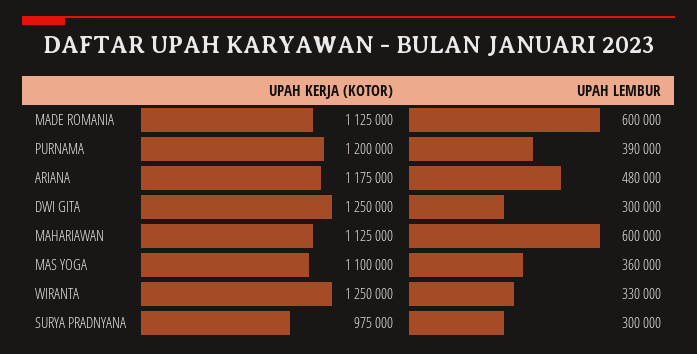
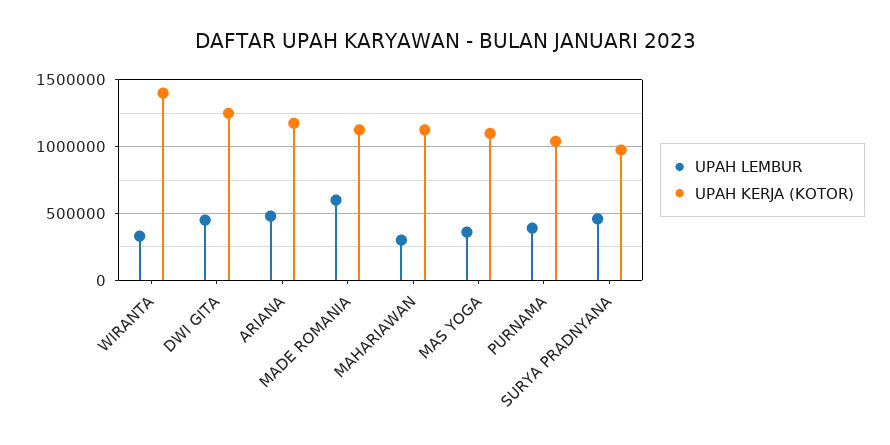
  {
    "UPAH KERJA (KOTOR)": {
      "MADE ROMANIA": 1125000,
-     "PURNAMA": 1200000,
+     "PURNAMA": 1050000,
      "ARIANA": 1175000,
      "DWI GITA": 1250000,
      "MAHARIAWAN": 1125000,
      "MAS YOGA": 1100000,
-     "WIRANTA": 1250000,
+     "WIRANTA": 1400000,
      "SURYA PRADNYANA": 975000
    },
    "UPAH LEMBUR": {
      "MADE ROMANIA": 600000,
      "PURNAMA": 390000,
      "ARIANA": 480000,
-     "DWI GITA": 300000,
+     "DWI GITA": 450000,
-     "MAHARIAWAN": 600000,
+     "MAHARIAWAN": 300000,
      "MAS YOGA": 360000,
      "WIRANTA": 330000,
-     "SURYA PRADNYANA": 300000
+     "SURYA PRADNYANA": 450000
    }
  }

